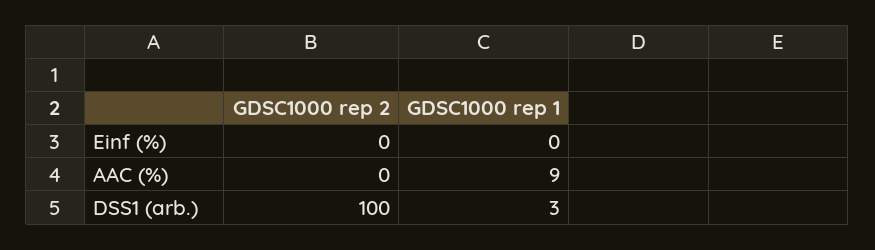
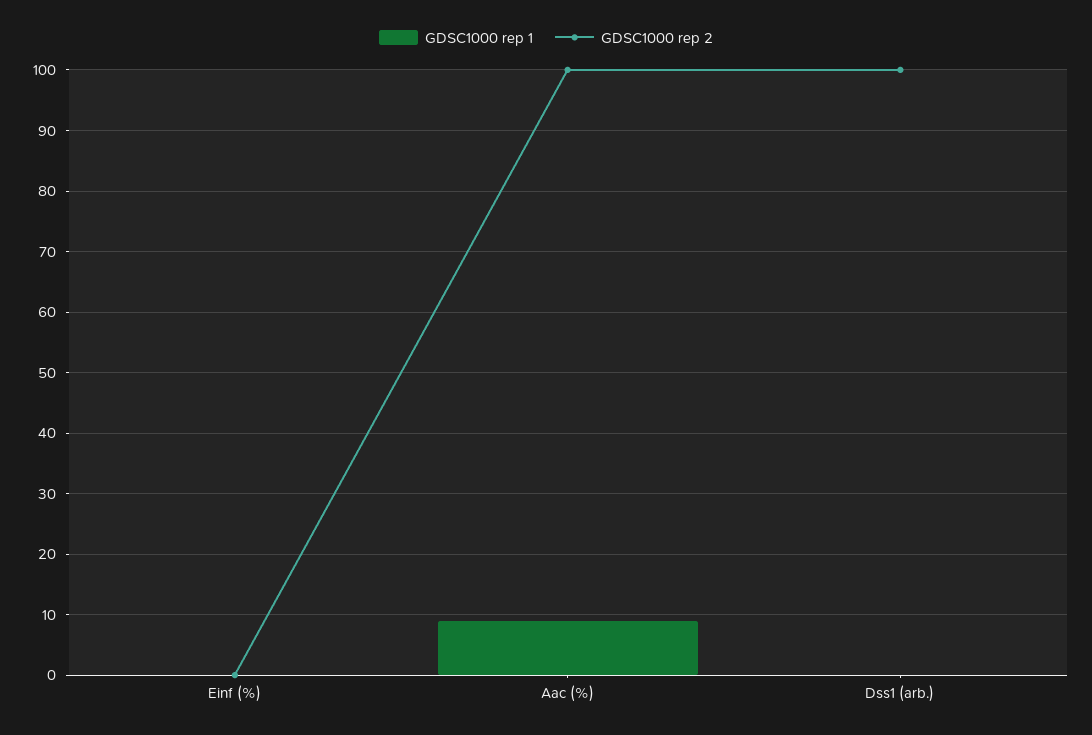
  {
    "GDSC1000 rep 2": {
      "Einf (%)": 0,
-     "AAC (%)": 0,
+     "AAC (%)": 100,
      "DSS1 (arb.)": 100
    },
    "GDSC1000 rep 1": {
      "Einf (%)": 0,
      "AAC (%)": 9,
-     "DSS1 (arb.)": 3
+     "DSS1 (arb.)": 0
    }
  }

